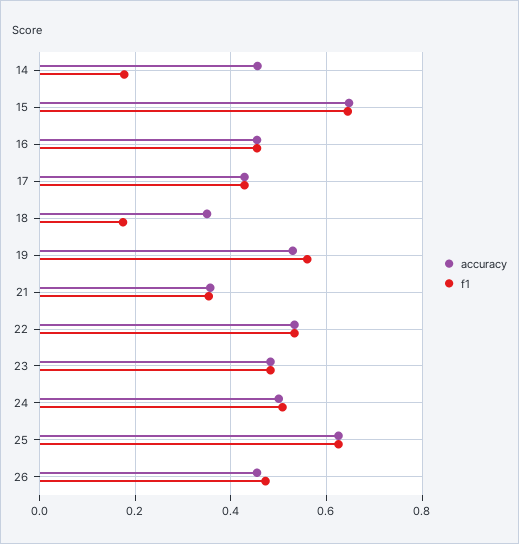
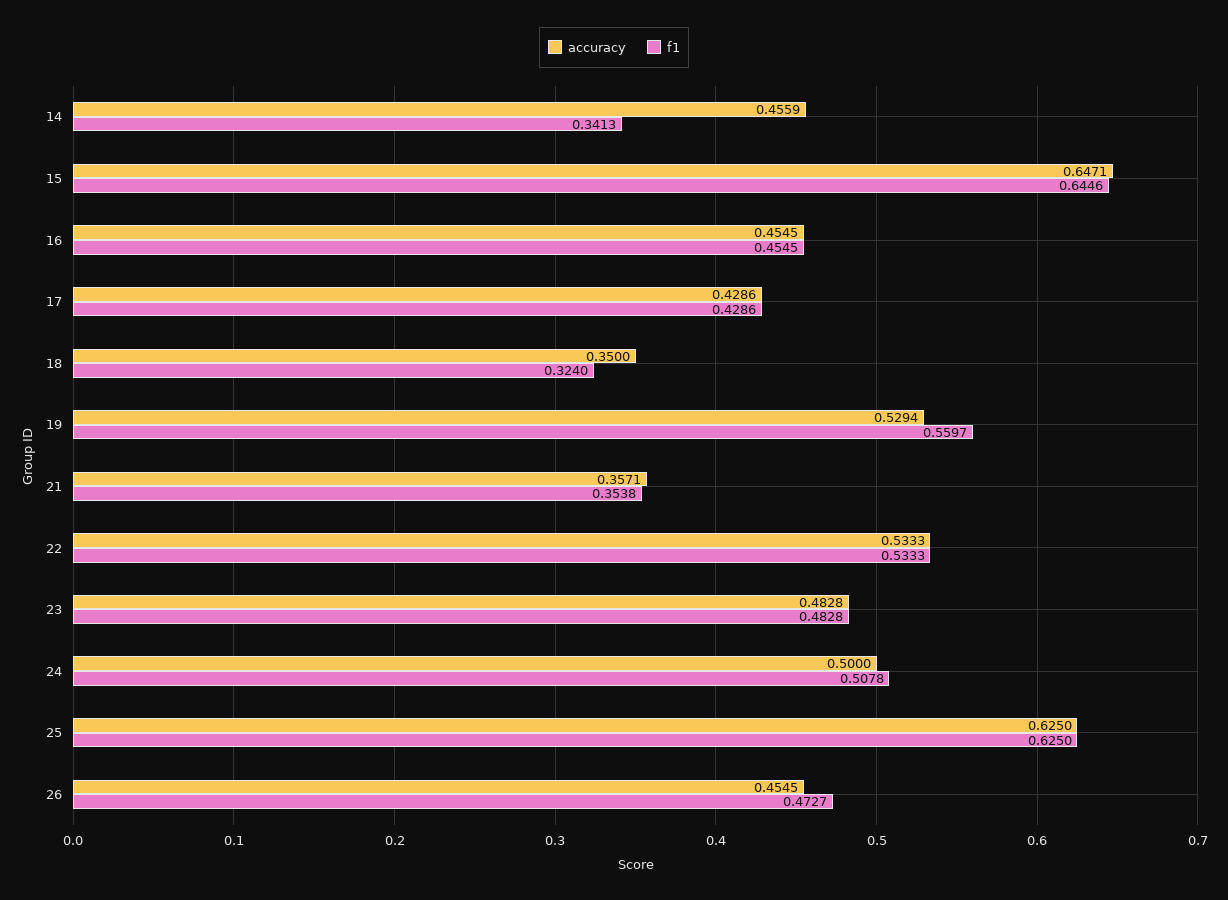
  {
    "accuracy": {
      "14": 0.4559,
      "15": 0.6471,
      "16": 0.4545,
      "17": 0.4286,
      "18": 0.35,
      "19": 0.5294,
      "21": 0.3571,
      "22": 0.5333,
      "23": 0.4828,
      "24": 0.5,
      "25": 0.625,
      "26": 0.4545
    },
    "f1": {
-     "14": 0.18,
+     "14": 0.3413,
      "15": 0.6446,
      "16": 0.4545,
      "17": 0.4286,
-     "18": 0.18,
+     "18": 0.324,
      "19": 0.5597,
      "21": 0.3538,
      "22": 0.5333,
      "23": 0.4828,
      "24": 0.5078,
      "25": 0.625,
      "26": 0.4727
    }
  }

